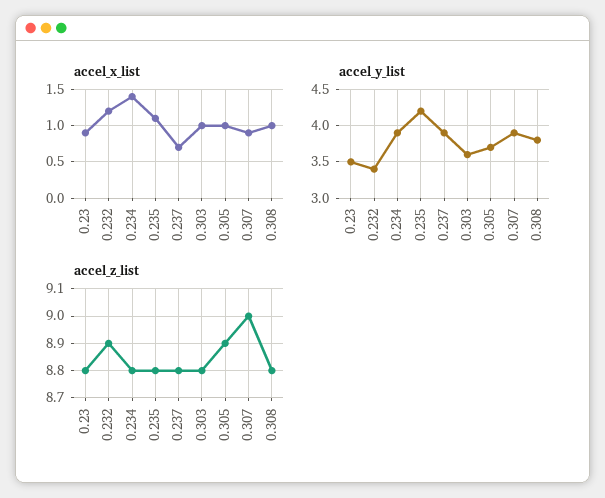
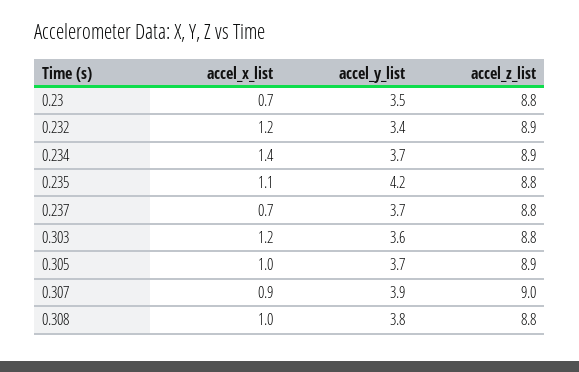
  {
    "accel_x_list": {
-     "0.23": 0.9,
+     "0.23": 0.7,
      "0.232": 1.2,
      "0.234": 1.4,
      "0.235": 1.1,
      "0.237": 0.7,
-     "0.303": 1,
+     "0.303": 1.2,
      "0.305": 1,
      "0.307": 0.9,
      "0.308": 1
    },
    "accel_y_list": {
      "0.23": 3.5,
      "0.232": 3.4,
-     "0.234": 3.9,
+     "0.234": 3.7,
      "0.235": 4.2,
-     "0.237": 3.9,
+     "0.237": 3.7,
      "0.303": 3.6,
      "0.305": 3.7,
      "0.307": 3.9,
      "0.308": 3.8
    },
    "accel_z_list": {
      "0.23": 8.8,
      "0.232": 8.9,
-     "0.234": 8.8,
+     "0.234": 8.9,
      "0.235": 8.8,
      "0.237": 8.8,
      "0.303": 8.8,
      "0.305": 8.9,
      "0.307": 9,
      "0.308": 8.8
    }
  }

